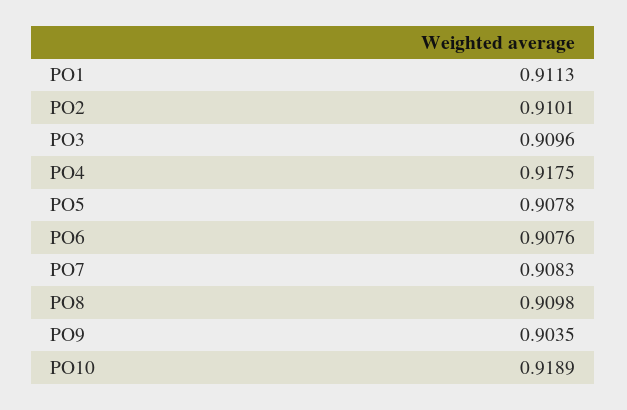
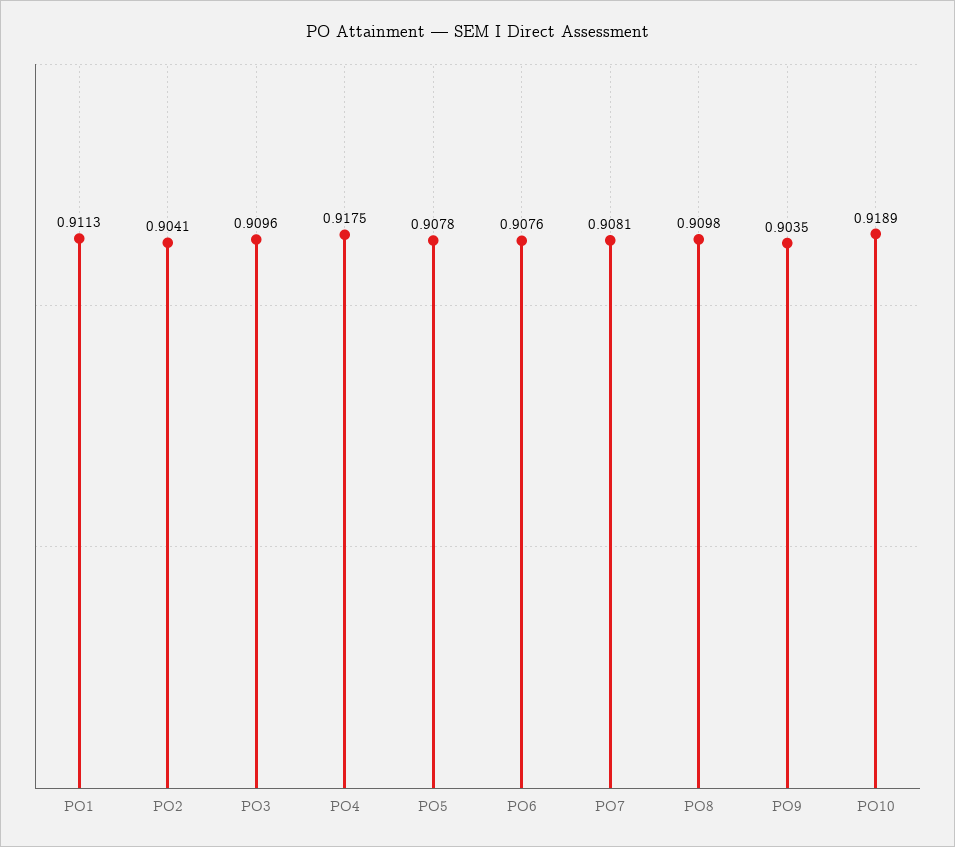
  {
    "PO1": 0.9113,
-   "PO2": 0.9101,
+   "PO2": 0.9041,
    "PO3": 0.9096,
    "PO4": 0.9175,
    "PO5": 0.9078,
    "PO6": 0.9076,
-   "PO7": 0.9083,
+   "PO7": 0.9081,
    "PO8": 0.9098,
    "PO9": 0.9035,
    "PO10": 0.9189
  }

